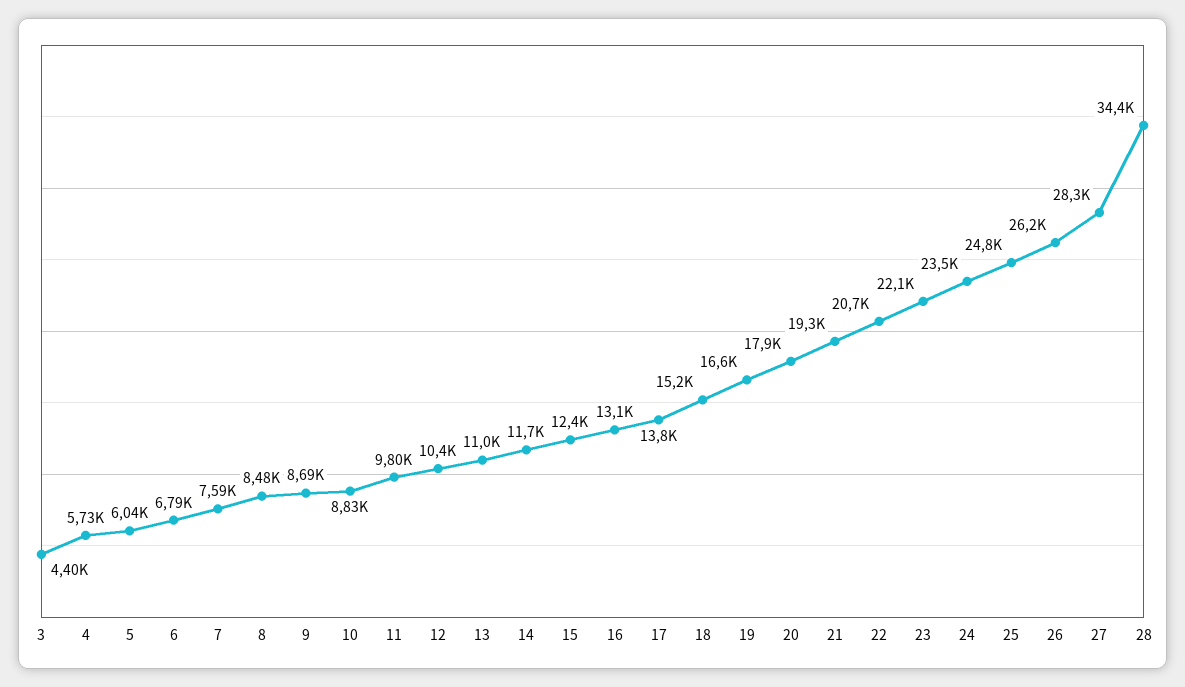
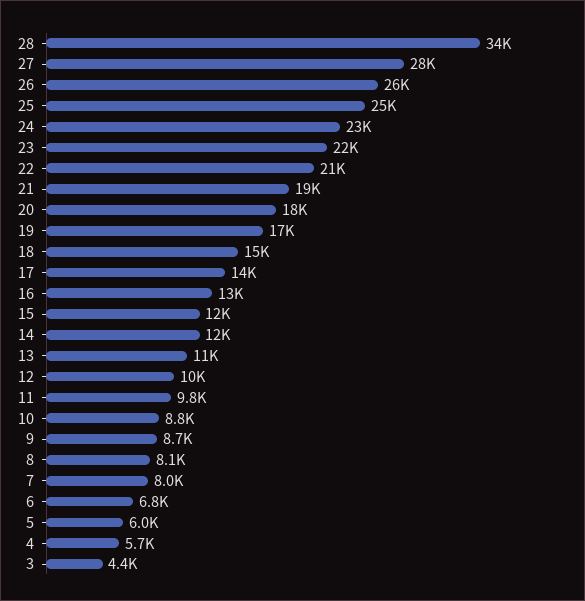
  {
    "3": 4400,
    "4": 5730,
    "5": 6040,
    "6": 6790,
-   "7": 7590,
+   "7": 8000,
-   "8": 8480,
+   "8": 8100,
    "9": 8690,
    "10": 8830,
    "11": 9800,
    "12": 10400,
    "13": 11000,
    "14": 11700,
    "15": 12400,
    "16": 13100,
    "17": 13800,
    "18": 15200,
    "19": 16600,
    "20": 17900,
    "21": 19300,
    "22": 20700,
    "23": 22100,
    "24": 23500,
    "25": 24800,
    "26": 26200,
    "27": 28300,
    "28": 34400
  }

